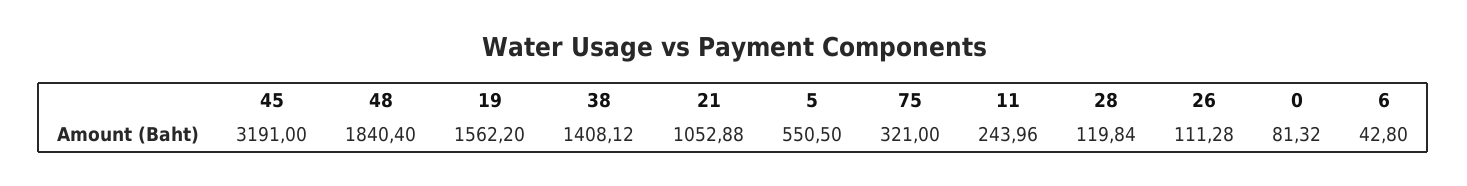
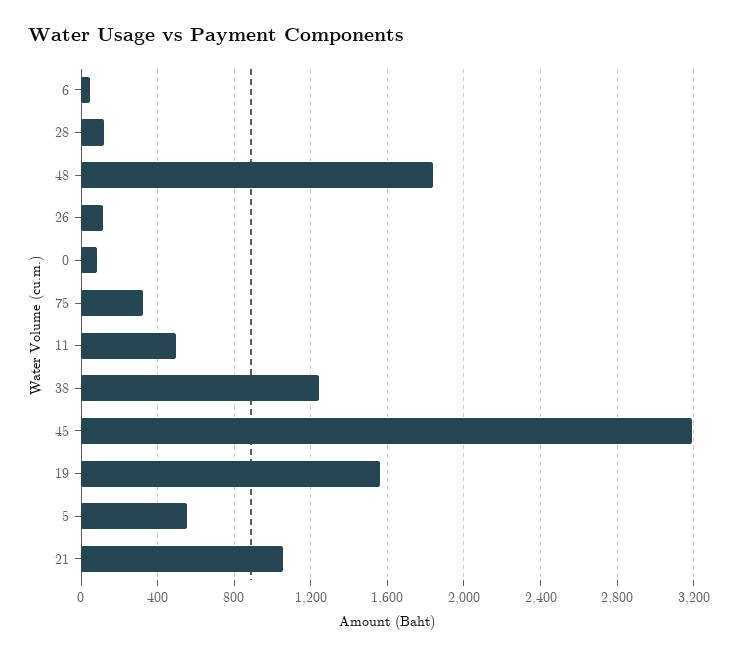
  {
    "45": 3191,
    "48": 1840.4,
    "19": 1562.2,
-   "38": 1408.12,
+   "38": 1250,
    "21": 1052.88,
    "5": 550.5,
    "75": 321,
-   "11": 243.96,
+   "11": 500,
    "28": 119.84,
    "26": 111.28,
    "0": 81.32,
    "6": 42.8
  }

